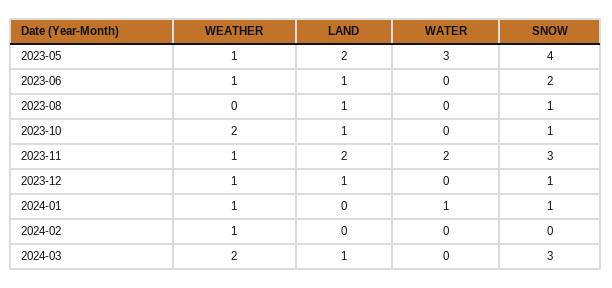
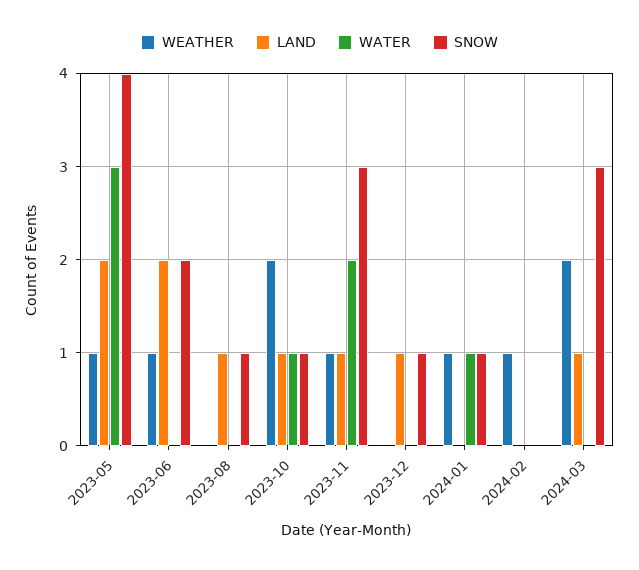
  {
    "WEATHER": {
      "2023-05": 1,
      "2023-06": 1,
      "2023-08": 0,
      "2023-10": 2,
      "2023-11": 1,
-     "2023-12": 1,
+     "2023-12": 0,
      "2024-01": 1,
      "2024-02": 1,
      "2024-03": 2
    },
    "LAND": {
      "2023-05": 2,
-     "2023-06": 1,
+     "2023-06": 2,
      "2023-08": 1,
      "2023-10": 1,
-     "2023-11": 2,
+     "2023-11": 1,
      "2023-12": 1,
      "2024-01": 0,
      "2024-02": 0,
      "2024-03": 1
    },
    "WATER": {
      "2023-05": 3,
      "2023-06": 0,
      "2023-08": 0,
-     "2023-10": 0,
+     "2023-10": 1,
      "2023-11": 2,
      "2023-12": 0,
      "2024-01": 1,
      "2024-02": 0,
      "2024-03": 0
    },
    "SNOW": {
      "2023-05": 4,
      "2023-06": 2,
      "2023-08": 1,
      "2023-10": 1,
      "2023-11": 3,
      "2023-12": 1,
      "2024-01": 1,
      "2024-02": 0,
      "2024-03": 3
    }
  }

